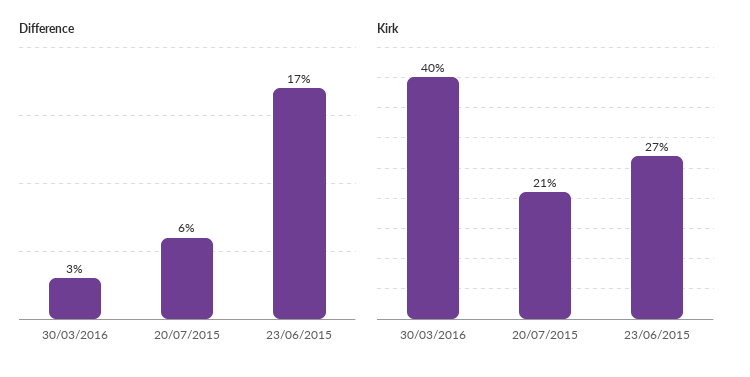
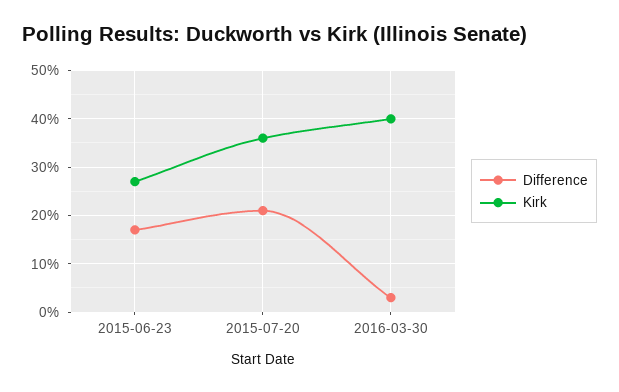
  {
    "Difference": {
      "30/03/2016": 3,
-     "20/07/2015": 6,
+     "20/07/2015": 20,
      "23/06/2015": 17
    },
    "Kirk": {
      "30/03/2016": 40,
-     "20/07/2015": 21,
+     "20/07/2015": 35,
      "23/06/2015": 27
    }
  }

